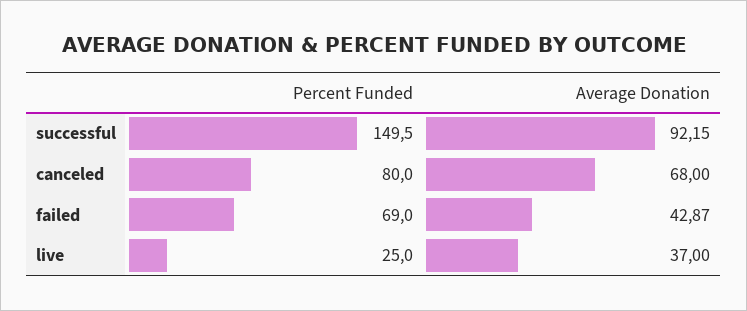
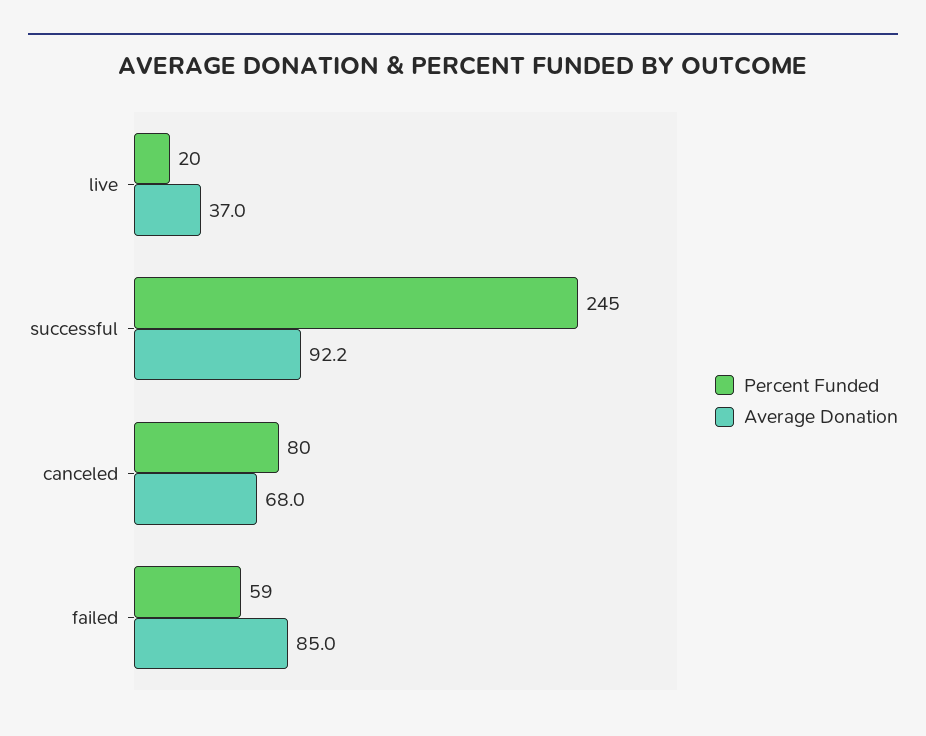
  {
    "Percent Funded": {
-     "successful": 149.5,
+     "successful": 245,
      "canceled": 80,
-     "failed": 69,
+     "failed": 59,
-     "live": 25
+     "live": 20
    },
    "Average Donation": {
      "successful": 92.15,
      "canceled": 68,
-     "failed": 42.87,
+     "failed": 85,
      "live": 37
    }
  }

